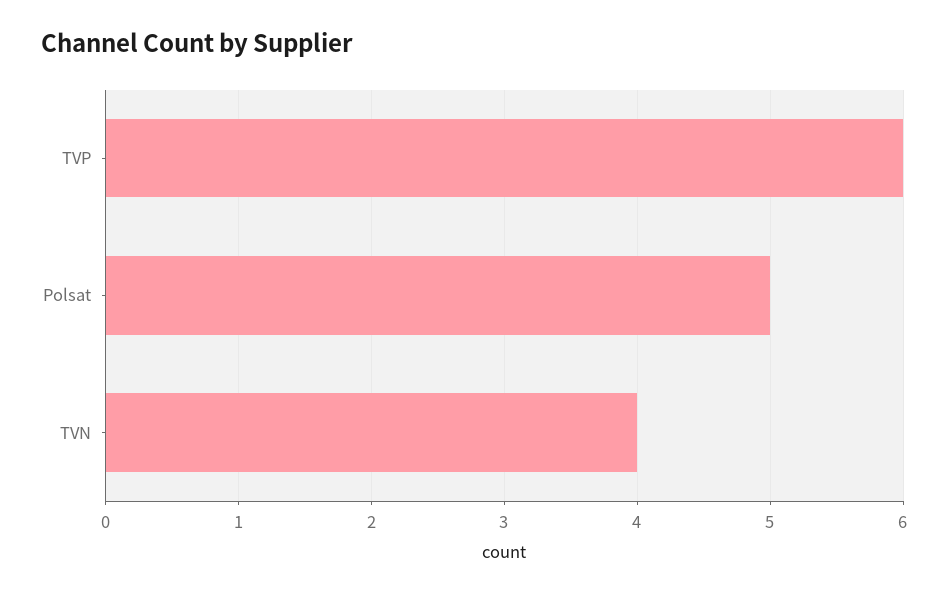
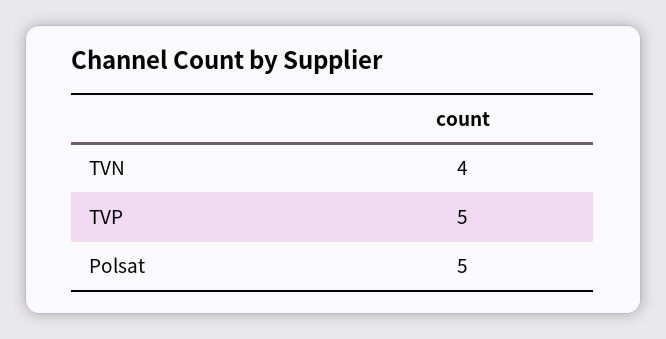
  {
-   "TVP": 6,
+   "TVP": 5,
    "Polsat": 5,
    "TVN": 4
  }

